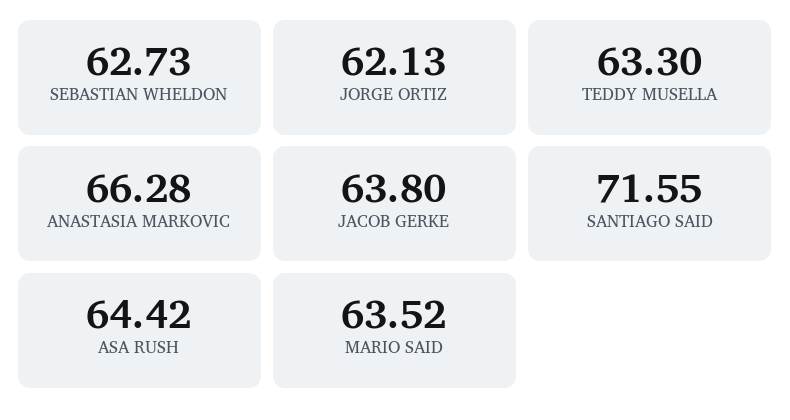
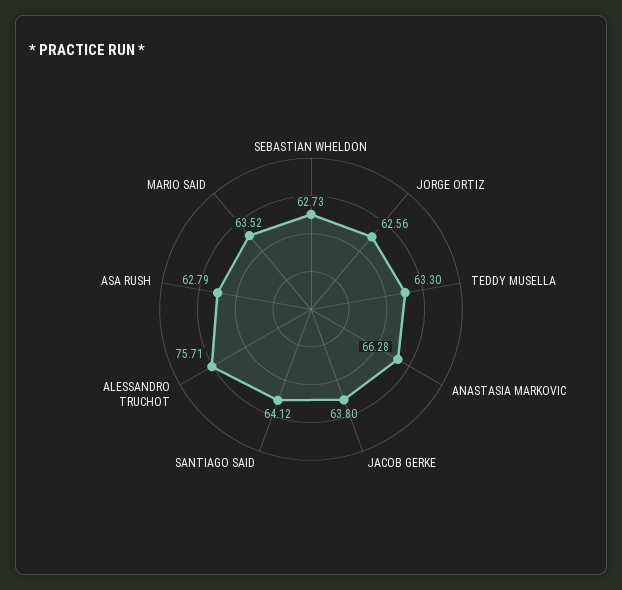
  {
    "SEBASTIAN WHELDON": 62.73,
-   "JORGE ORTIZ": 62.13,
+   "JORGE ORTIZ": 62.56,
    "TEDDY MUSELLA": 63.3,
    "ANASTASIA MARKOVIC": 66.28,
    "JACOB GERKE": 63.8,
-   "SANTIAGO SAID": 71.55,
+   "SANTIAGO SAID": 64.12,
-   "ASA RUSH": 64.42,
+   "ASA RUSH": 62.79,
-   "MARIO SAID": 63.52
+   "MARIO SAID": 63.52,
+   "ALESSANDRO TRUCHOT": 75.71
  }

